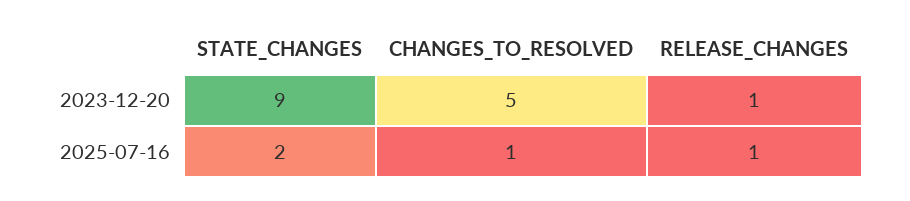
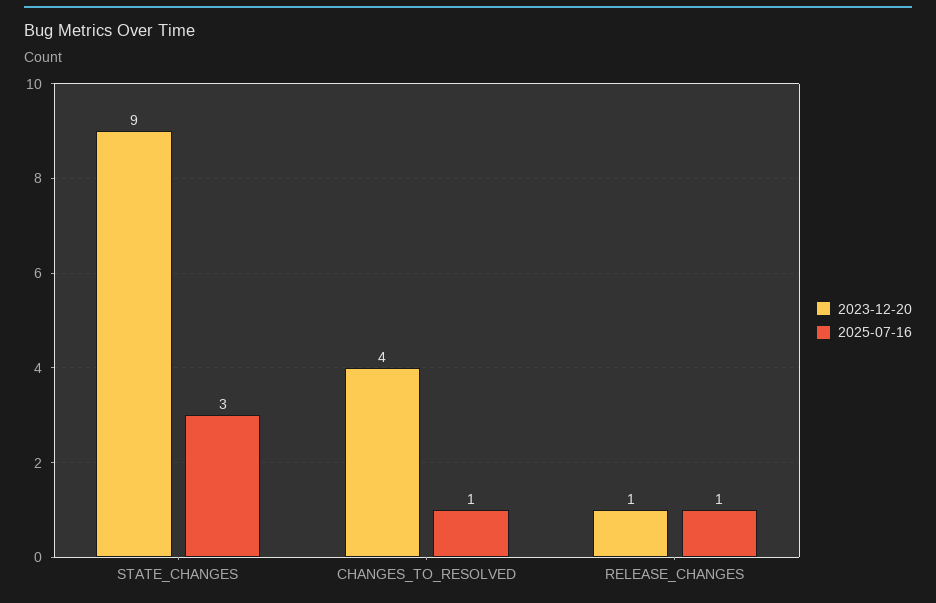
  {
    "2023-12-20": {
      "STATE_CHANGES": 9,
-     "CHANGES_TO_RESOLVED": 5,
+     "CHANGES_TO_RESOLVED": 4,
      "RELEASE_CHANGES": 1
    },
    "2025-07-16": {
-     "STATE_CHANGES": 2,
+     "STATE_CHANGES": 3,
      "CHANGES_TO_RESOLVED": 1,
      "RELEASE_CHANGES": 1
    }
  }

